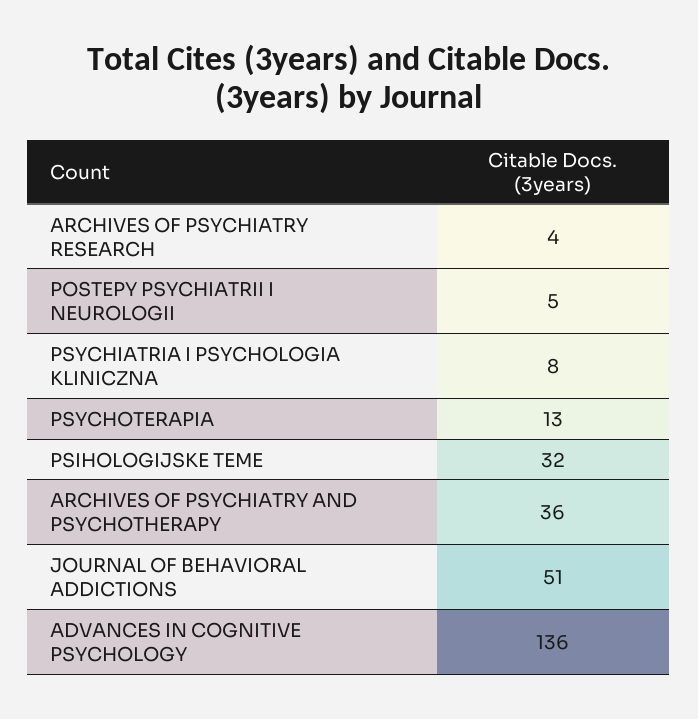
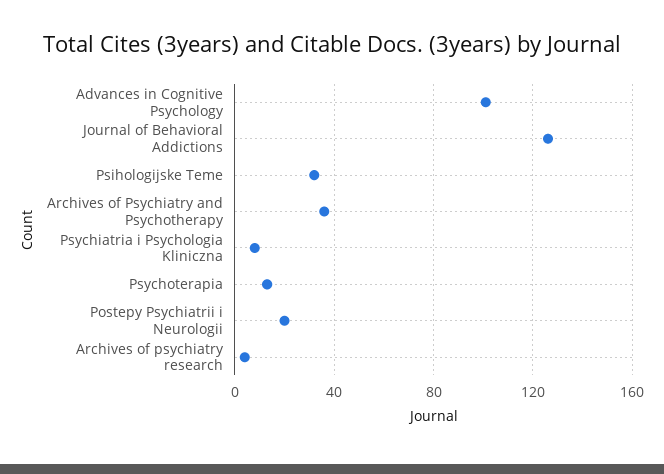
  {
    "ARCHIVES OF PSYCHIATRY RESEARCH": 4,
-   "POSTEPY PSYCHIATRII I NEUROLOGII": 5,
+   "POSTEPY PSYCHIATRII I NEUROLOGII": 20,
    "PSYCHIATRIA I PSYCHOLOGIA KLINICZNA": 8,
    "PSYCHOTERAPIA": 13,
    "PSIHOLOGIJSKE TEME": 32,
    "ARCHIVES OF PSYCHIATRY AND PSYCHOTHERAPY": 36,
-   "JOURNAL OF BEHAVIORAL ADDICTIONS": 51,
+   "JOURNAL OF BEHAVIORAL ADDICTIONS": 125,
-   "ADVANCES IN COGNITIVE PSYCHOLOGY": 136
+   "ADVANCES IN COGNITIVE PSYCHOLOGY": 100
  }

